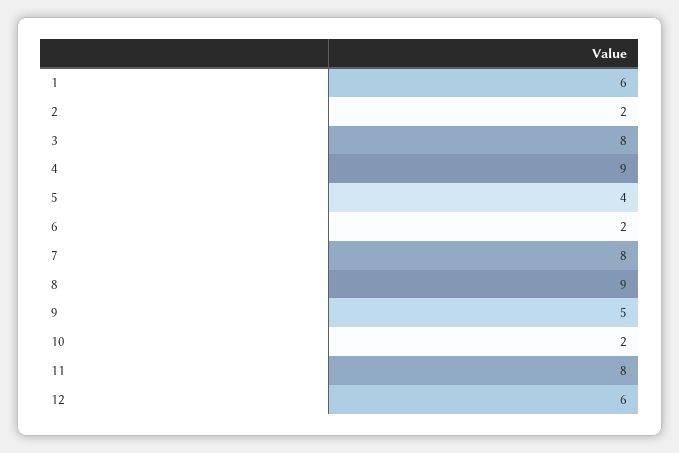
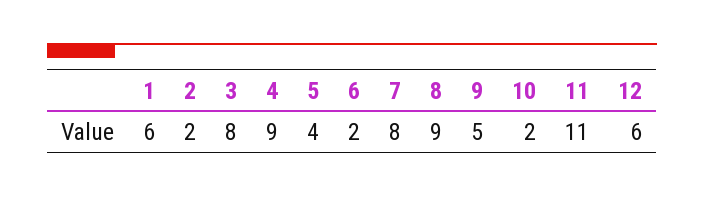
  {
    "1": 6,
    "2": 2,
    "3": 8,
    "4": 9,
    "5": 4,
    "6": 2,
    "7": 8,
    "8": 9,
    "9": 5,
    "10": 2,
-   "11": 8,
+   "11": 11,
    "12": 6
  }

